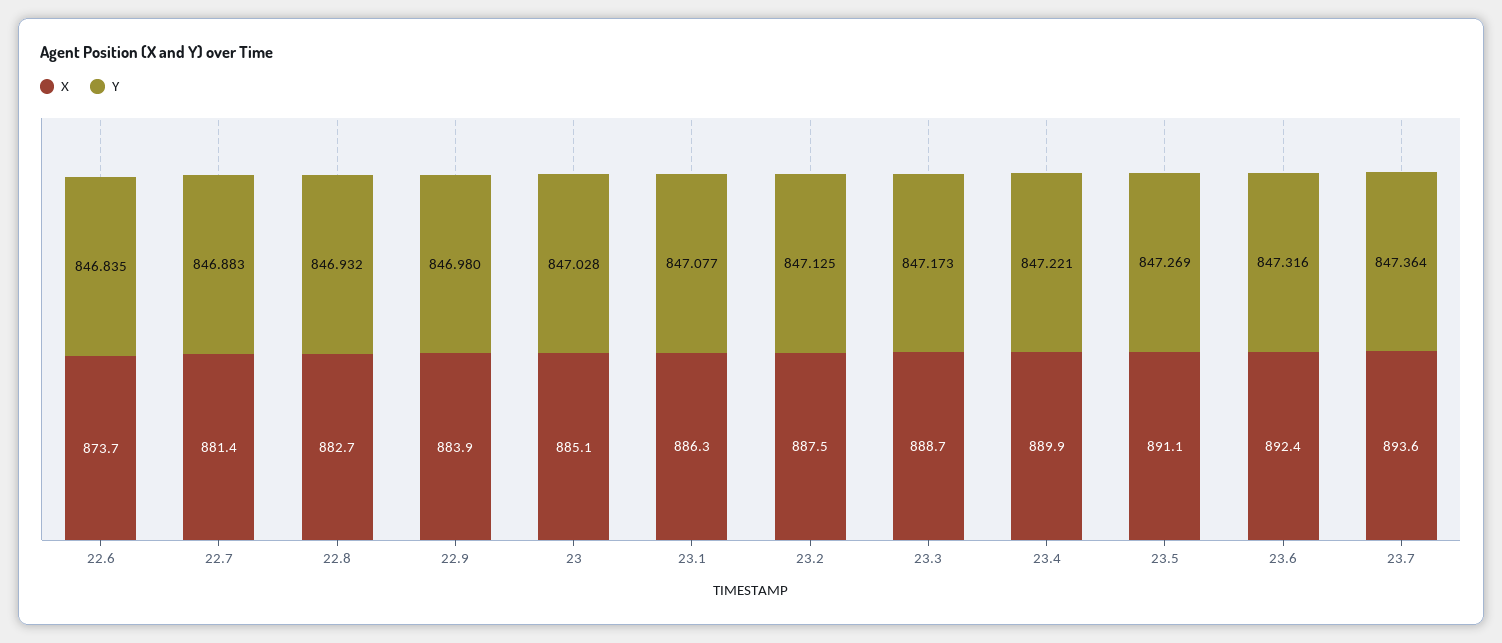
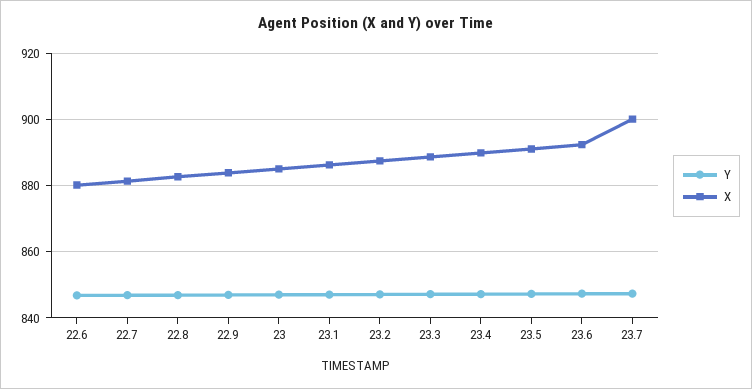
  {
    "X": {
-     "22.6": 873.7,
+     "22.6": 880,
      "22.7": 881.4,
      "22.8": 882.7,
      "22.9": 883.9,
      "23": 885.1,
      "23.1": 886.3,
      "23.2": 887.5,
      "23.3": 888.7,
      "23.4": 889.9,
      "23.5": 891.1,
      "23.6": 892.4,
-     "23.7": 893.6
+     "23.7": 900
    },
    "Y": {
      "22.6": 846.835,
      "22.7": 846.883,
      "22.8": 846.932,
      "22.9": 846.98,
      "23": 847.028,
      "23.1": 847.077,
      "23.2": 847.125,
      "23.3": 847.173,
      "23.4": 847.221,
      "23.5": 847.269,
      "23.6": 847.316,
      "23.7": 847.364
    }
  }

